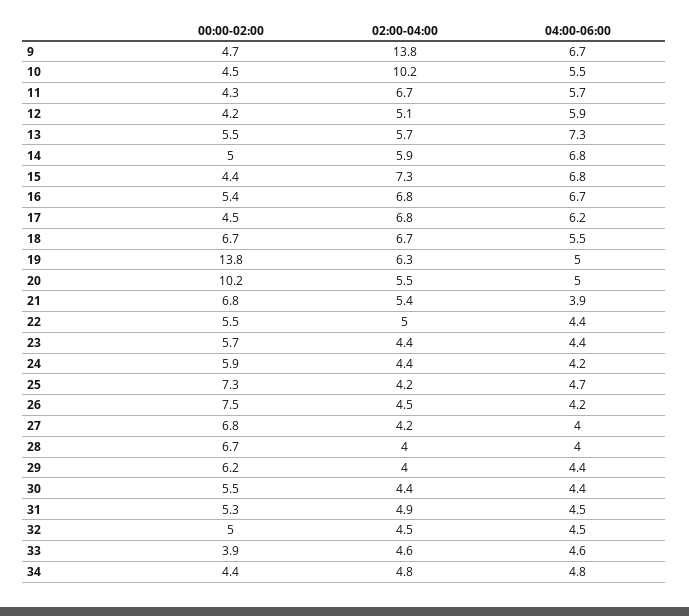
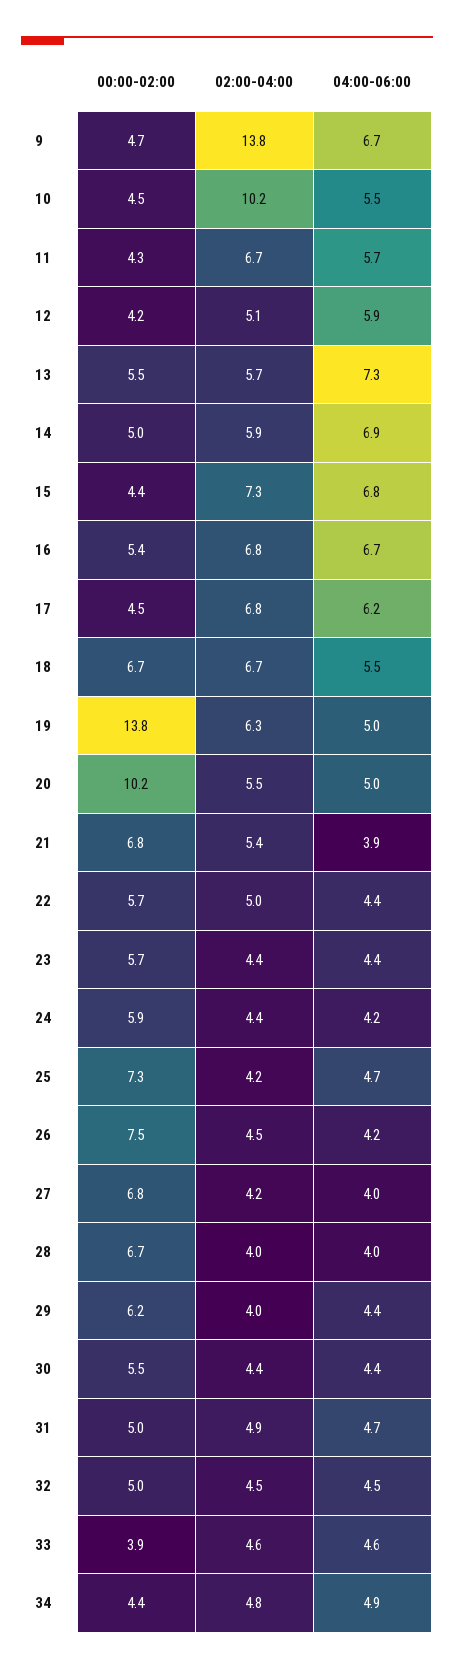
  {
    "00:00-02:00": {
      "9": 4.7,
      "10": 4.5,
      "11": 4.3,
      "12": 4.2,
      "13": 5.5,
      "14": 5,
      "15": 4.4,
      "16": 5.4,
      "17": 4.5,
      "18": 6.7,
      "19": 13.8,
      "20": 10.2,
      "21": 6.8,
-     "22": 5.5,
+     "22": 5.7,
      "23": 5.7,
      "24": 5.9,
      "25": 7.3,
      "26": 7.5,
      "27": 6.8,
      "28": 6.7,
      "29": 6.2,
      "30": 5.5,
-     "31": 5.3,
+     "31": 5,
      "32": 5,
      "33": 3.9,
      "34": 4.4
    },
    "02:00-04:00": {
      "9": 13.8,
      "10": 10.2,
      "11": 6.7,
      "12": 5.1,
      "13": 5.7,
      "14": 5.9,
      "15": 7.3,
      "16": 6.8,
      "17": 6.8,
      "18": 6.7,
      "19": 6.3,
      "20": 5.5,
      "21": 5.4,
      "22": 5,
      "23": 4.4,
      "24": 4.4,
      "25": 4.2,
      "26": 4.5,
      "27": 4.2,
      "28": 4,
      "29": 4,
      "30": 4.4,
      "31": 4.9,
      "32": 4.5,
      "33": 4.6,
      "34": 4.8
    },
    "04:00-06:00": {
      "9": 6.7,
      "10": 5.5,
      "11": 5.7,
      "12": 5.9,
      "13": 7.3,
-     "14": 6.8,
+     "14": 6.9,
      "15": 6.8,
      "16": 6.7,
      "17": 6.2,
      "18": 5.5,
      "19": 5,
      "20": 5,
      "21": 3.9,
      "22": 4.4,
      "23": 4.4,
      "24": 4.2,
      "25": 4.7,
      "26": 4.2,
      "27": 4,
      "28": 4,
      "29": 4.4,
      "30": 4.4,
-     "31": 4.5,
+     "31": 4.7,
      "32": 4.5,
      "33": 4.6,
-     "34": 4.8
+     "34": 4.9
    }
  }

